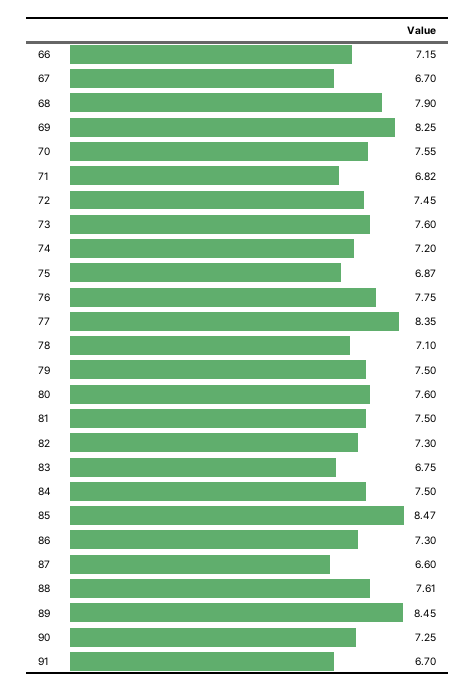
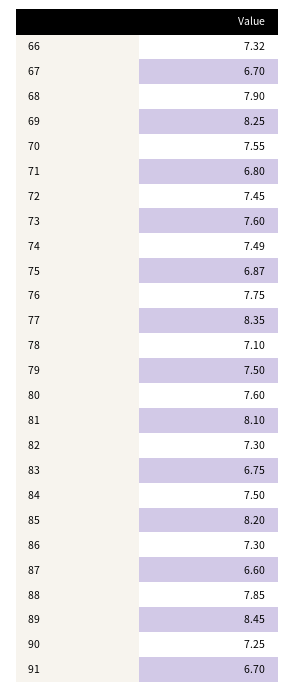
  {
-   "66": 7.15,
+   "66": 7.32,
    "67": 6.7,
    "68": 7.9,
    "69": 8.25,
    "70": 7.55,
-   "71": 6.82,
+   "71": 6.8,
    "72": 7.45,
    "73": 7.6,
-   "74": 7.2,
+   "74": 7.49,
    "75": 6.87,
    "76": 7.75,
    "77": 8.35,
    "78": 7.1,
    "79": 7.5,
    "80": 7.6,
-   "81": 7.5,
+   "81": 8.1,
    "82": 7.3,
    "83": 6.75,
    "84": 7.5,
-   "85": 8.47,
+   "85": 8.2,
    "86": 7.3,
    "87": 6.6,
-   "88": 7.61,
+   "88": 7.85,
    "89": 8.45,
    "90": 7.25,
    "91": 6.7
  }

